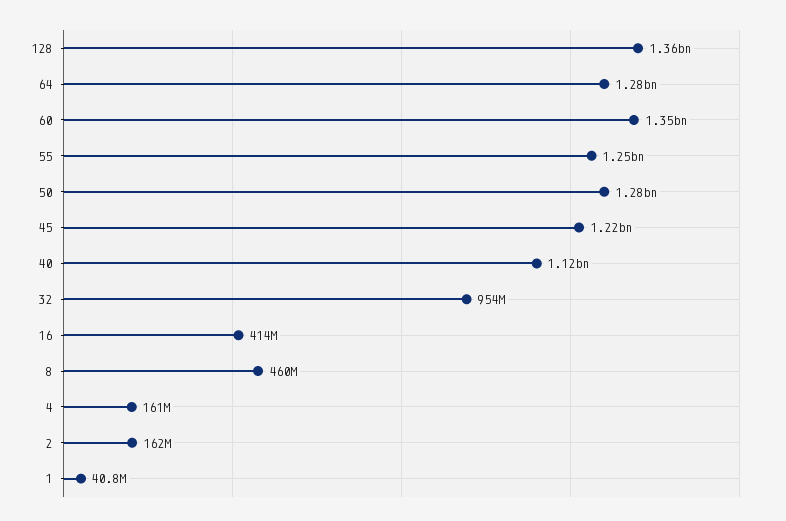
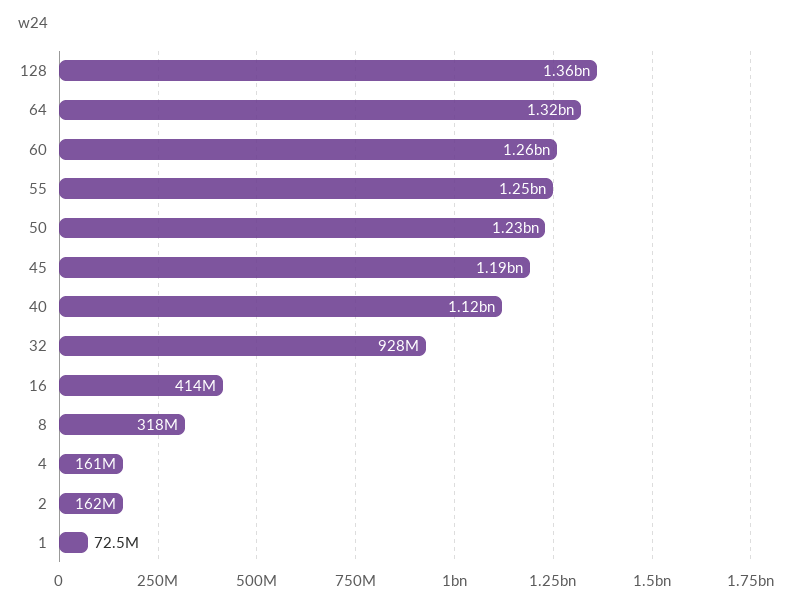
  {
    "128": 1360000000,
-   "64": 1280000000,
+   "64": 1320000000,
-   "60": 1350000000,
+   "60": 1260000000,
    "55": 1250000000,
-   "50": 1280000000,
+   "50": 1230000000,
-   "45": 1220000000,
+   "45": 1190000000,
    "40": 1120000000,
-   "32": 954000000,
+   "32": 928000000,
    "16": 414000000,
-   "8": 460000000,
+   "8": 318000000,
    "4": 161000000,
    "2": 162000000,
-   "1": 40800000
+   "1": 72500000
  }

